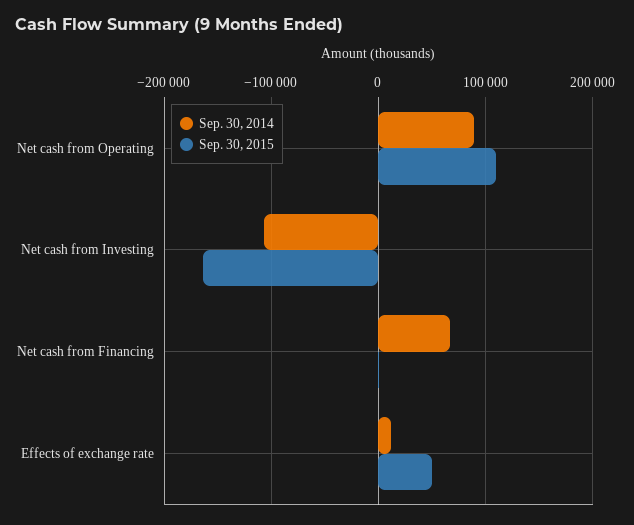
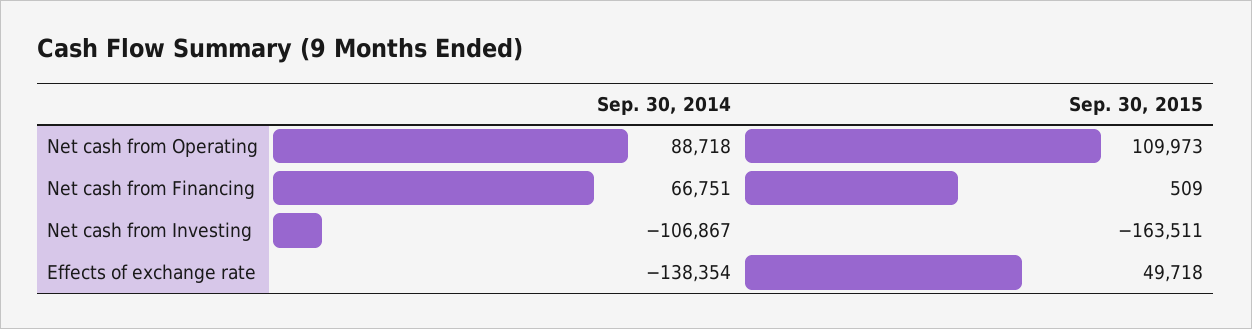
  {
    "Sep. 30, 2014": {
      "Net cash from Operating": 88718,
      "Net cash from Investing": -106867,
      "Net cash from Financing": 66751,
-     "Effects of exchange rate": 10000
+     "Effects of exchange rate": -138354
    },
    "Sep. 30, 2015": {
      "Net cash from Operating": 109973,
      "Net cash from Investing": -163511,
      "Net cash from Financing": 509,
      "Effects of exchange rate": 49718
    }
  }

